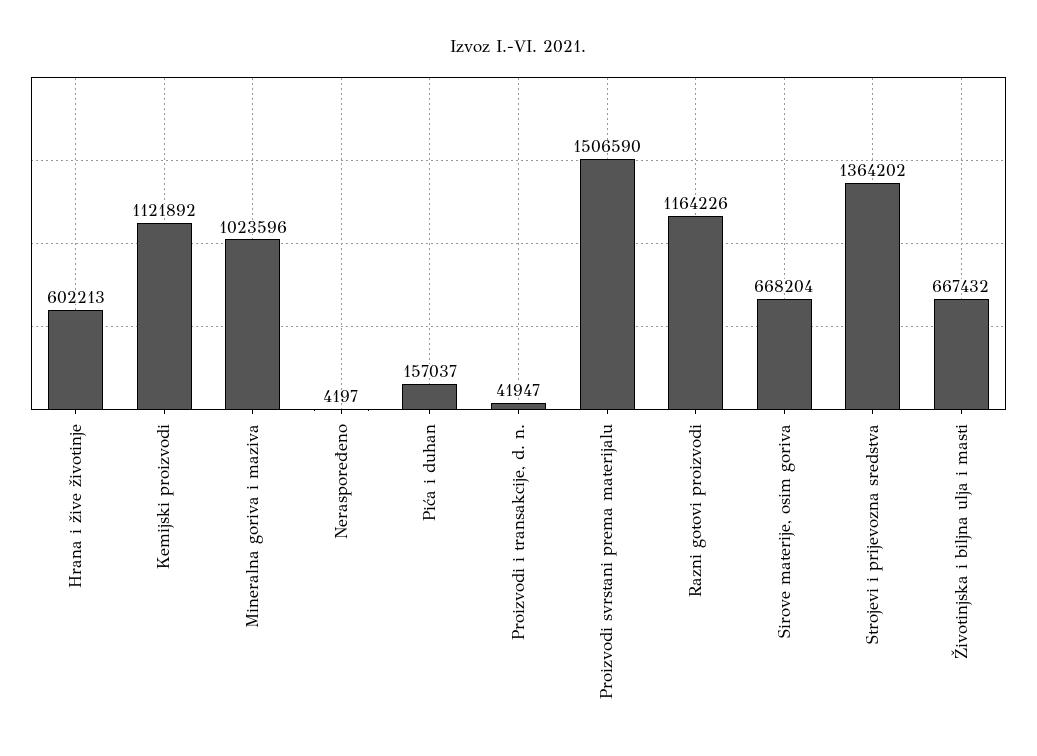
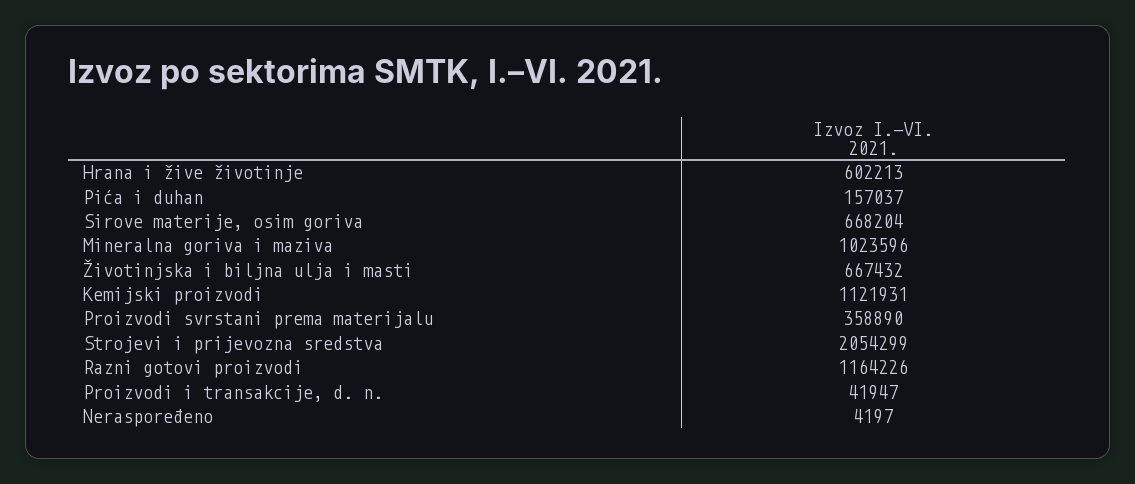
  {
    "Hrana i žive životinje": 602213,
-   "Kemijski proizvodi": 1121892,
+   "Kemijski proizvodi": 1121931,
    "Mineralna goriva i maziva": 1023596,
    "Neraspoređeno": 4197,
    "Pića i duhan": 157037,
    "Proizvodi i transakcije, d. n.": 41947,
-   "Proizvodi svrstani prema materijalu": 1506590,
+   "Proizvodi svrstani prema materijalu": 358890,
    "Razni gotovi proizvodi": 1164226,
    "Sirove materije, osim goriva": 668204,
-   "Strojevi i prijevozna sredstva": 1364202,
+   "Strojevi i prijevozna sredstva": 2054299,
    "Životinjska i biljna ulja i masti": 667432
  }

